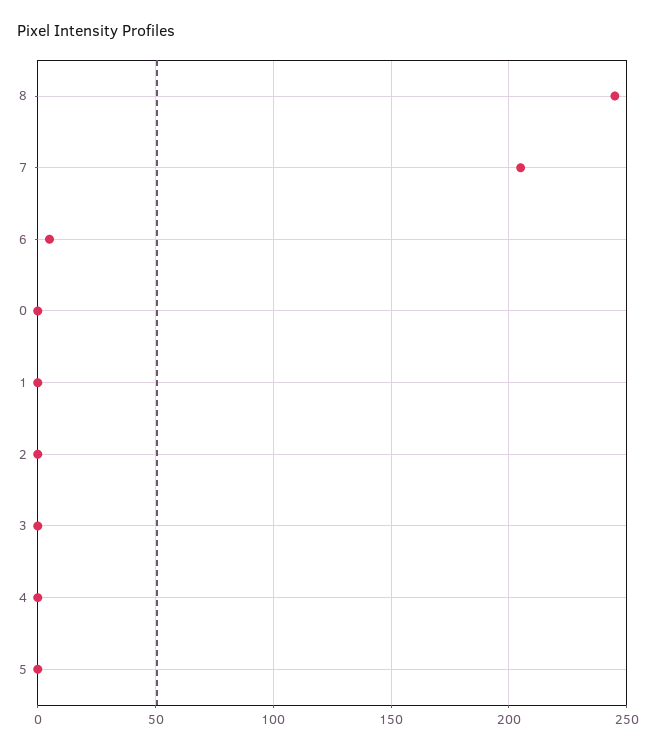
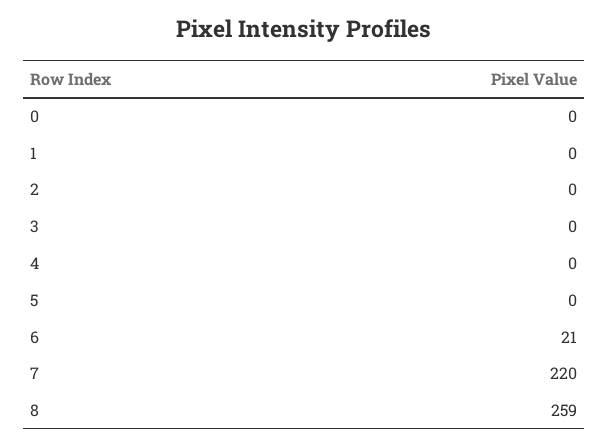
  {
-   "8": 245,
+   "8": 259,
-   "7": 205,
+   "7": 220,
-   "6": 5,
+   "6": 21,
    "0": 0,
    "1": 0,
    "2": 0,
    "3": 0,
    "4": 0,
    "5": 0
  }

